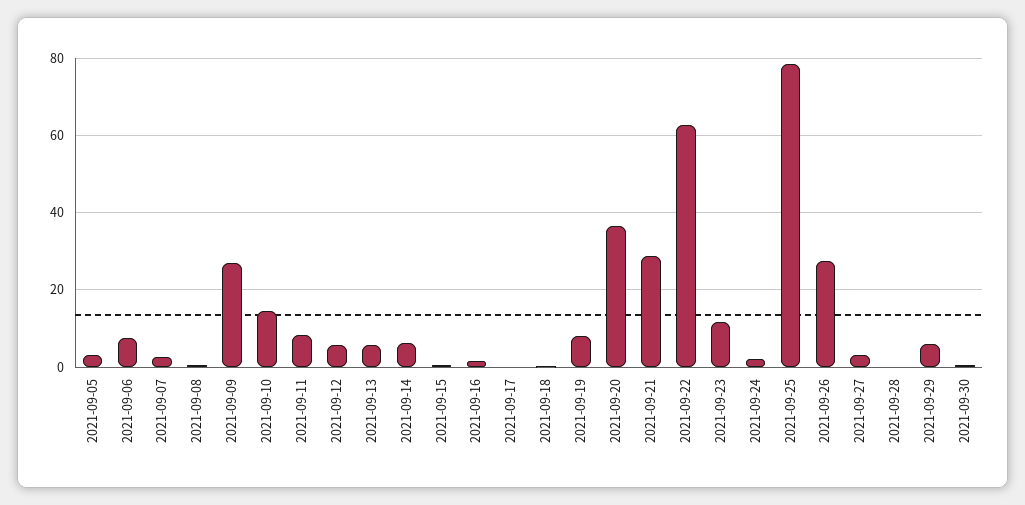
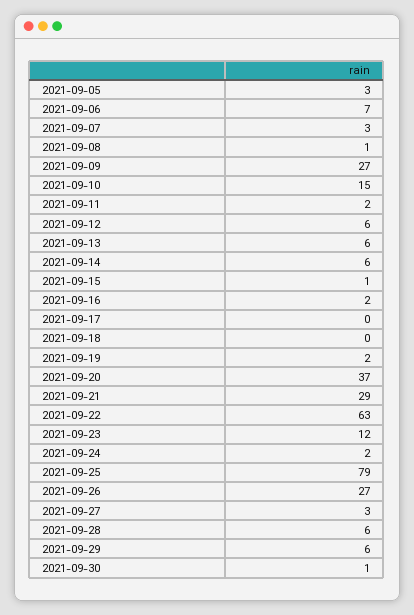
  {
    "2021-09-05": 3,
    "2021-09-06": 7,
    "2021-09-07": 3,
    "2021-09-08": 1,
    "2021-09-09": 27,
    "2021-09-10": 15,
-   "2021-09-11": 8,
+   "2021-09-11": 2,
    "2021-09-12": 6,
    "2021-09-13": 6,
    "2021-09-14": 6,
    "2021-09-15": 1,
    "2021-09-16": 2,
    "2021-09-17": 0,
    "2021-09-18": 0,
-   "2021-09-19": 8,
+   "2021-09-19": 2,
    "2021-09-20": 37,
    "2021-09-21": 29,
    "2021-09-22": 63,
    "2021-09-23": 12,
    "2021-09-24": 2,
    "2021-09-25": 79,
    "2021-09-26": 27,
    "2021-09-27": 3,
-   "2021-09-28": 0,
+   "2021-09-28": 6,
    "2021-09-29": 6,
    "2021-09-30": 1
  }

